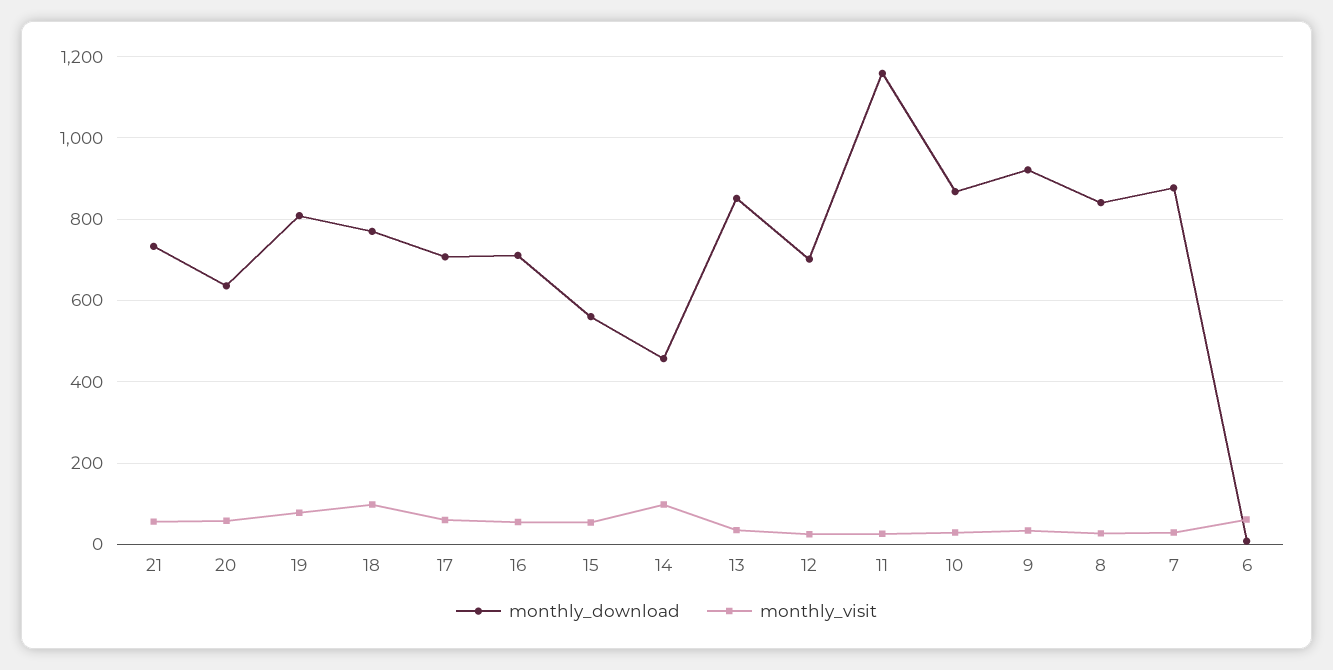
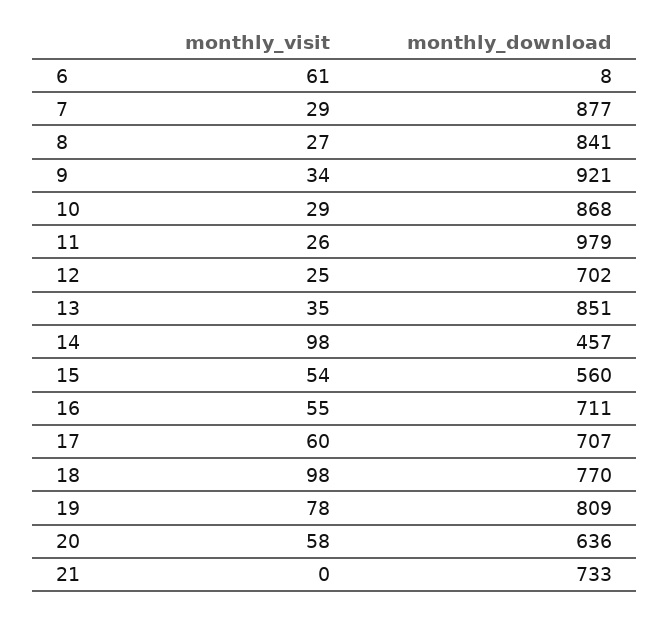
  {
    "monthly_download": {
      "21": 733,
      "20": 636,
      "19": 809,
      "18": 770,
      "17": 707,
      "16": 711,
      "15": 560,
      "14": 457,
      "13": 851,
      "12": 702,
-     "11": 1160,
+     "11": 979,
      "10": 868,
      "9": 921,
      "8": 841,
      "7": 877,
      "6": 8
    },
    "monthly_visit": {
-     "21": 60,
+     "21": 0,
      "20": 58,
      "19": 78,
      "18": 98,
      "17": 60,
      "16": 55,
      "15": 54,
      "14": 98,
      "13": 35,
      "12": 25,
      "11": 26,
      "10": 29,
      "9": 34,
      "8": 27,
      "7": 29,
      "6": 61
    }
  }

